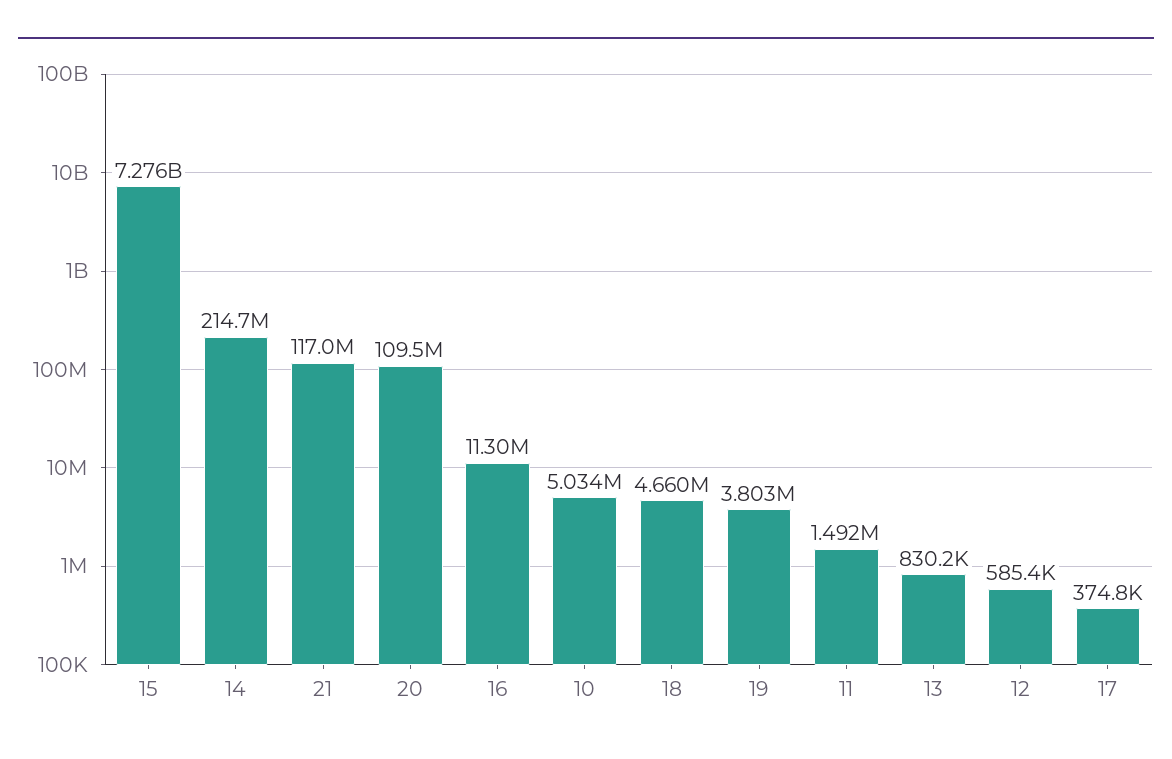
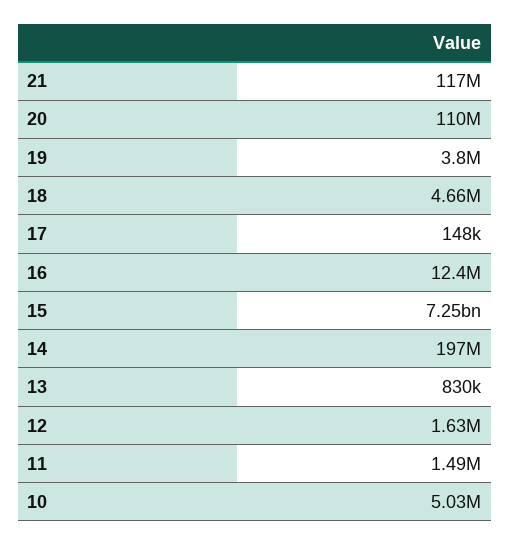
  {
-   "15": 7276000000,
+   "15": 7250000000,
-   "14": 214700000,
+   "14": 197000000,
    "21": 117000000,
    "20": 109500000,
-   "16": 11300000,
+   "16": 12400000,
    "10": 5034000,
    "18": 4660000,
    "19": 3803000,
    "11": 1492000,
    "13": 830200,
-   "12": 585400,
+   "12": 1630000,
-   "17": 374800
+   "17": 148000
  }

